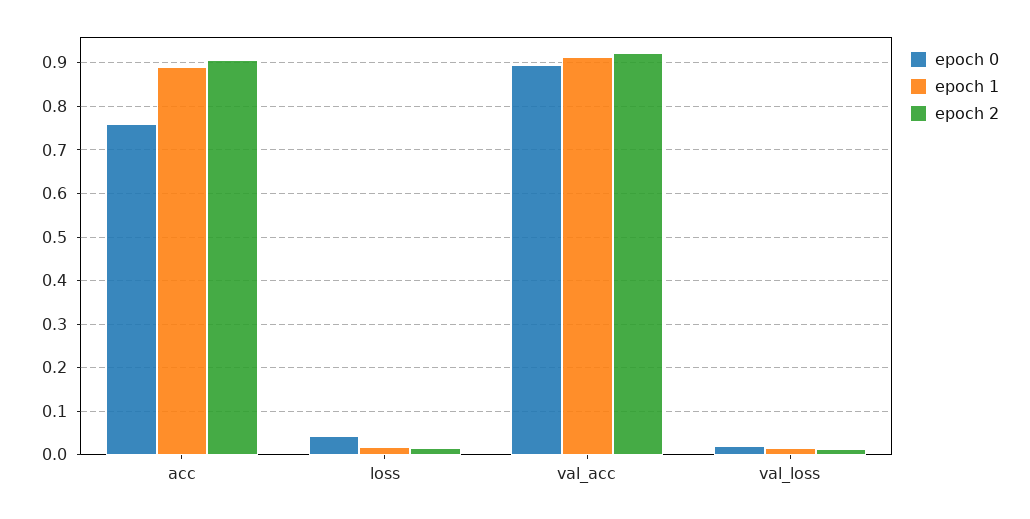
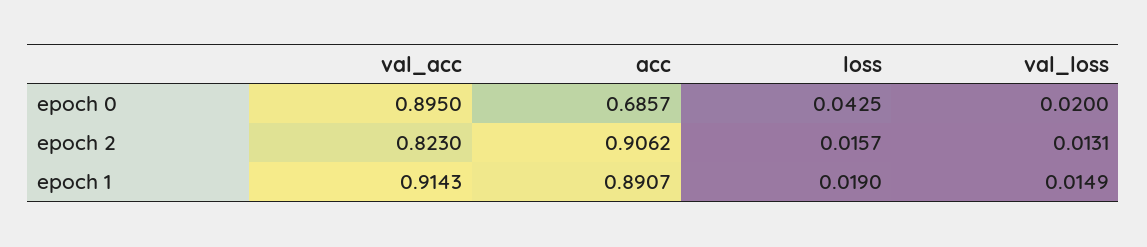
  {
    "epoch 0": {
-     "acc": 0.76,
+     "acc": 0.6857,
      "loss": 0.0425,
      "val_acc": 0.895,
      "val_loss": 0.02
    },
    "epoch 1": {
      "acc": 0.8907,
      "loss": 0.019,
      "val_acc": 0.9143,
      "val_loss": 0.0149
    },
    "epoch 2": {
      "acc": 0.9062,
      "loss": 0.0157,
-     "val_acc": 0.92,
+     "val_acc": 0.823,
      "val_loss": 0.0131
    }
  }

